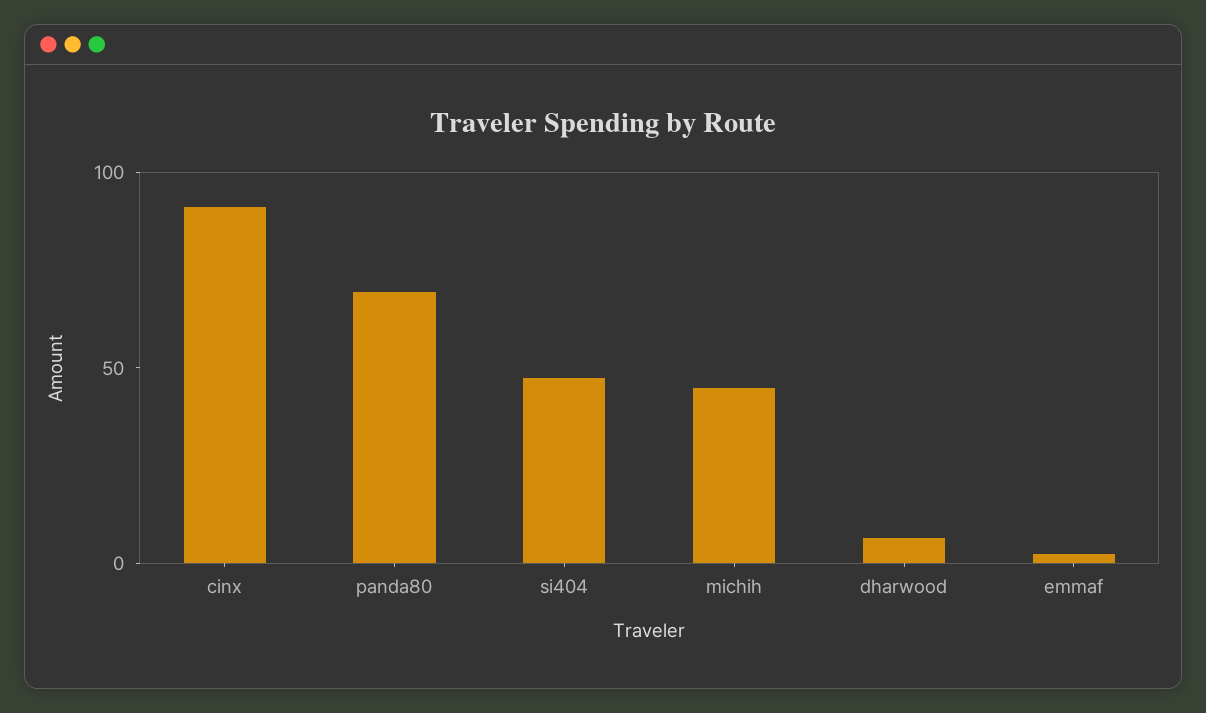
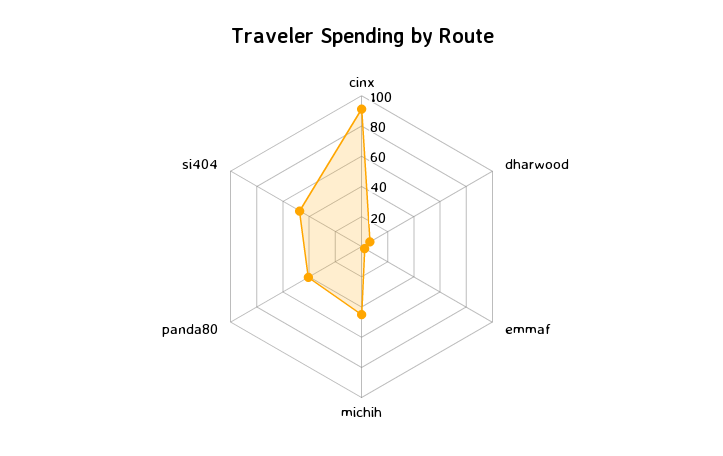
  {
    "cinx": 90,
-   "panda80": 70,
+   "panda80": 40,
    "si404": 50,
    "michih": 40,
    "dharwood": 10,
    "emmaf": 0
  }

